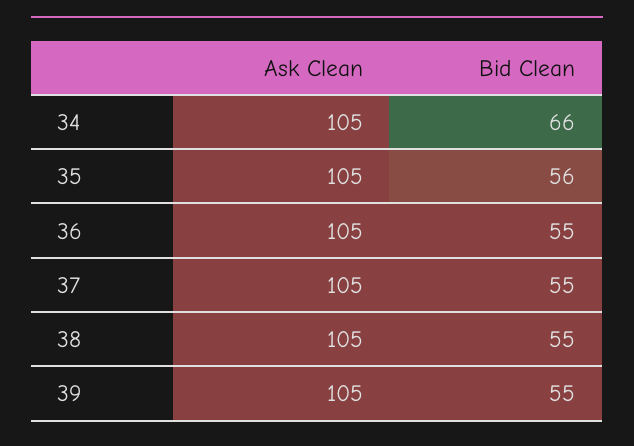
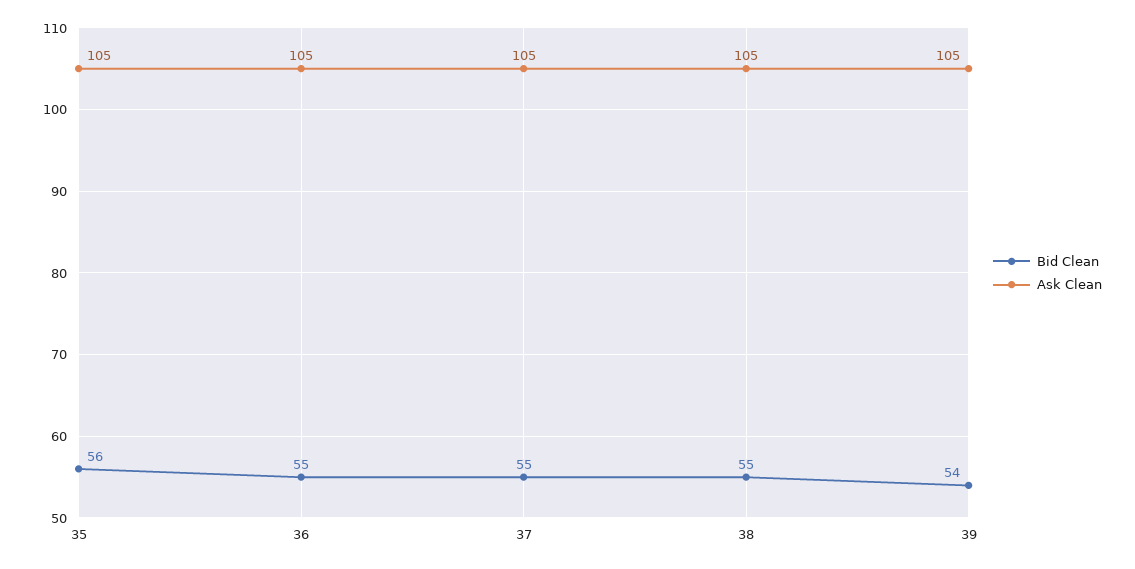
  {
    "Ask Clean": {
-     "34": 105,
      "35": 105,
      "36": 105,
      "37": 105,
      "38": 105,
      "39": 105
    },
    "Bid Clean": {
-     "34": 66,
      "35": 56,
      "36": 55,
      "37": 55,
      "38": 55,
-     "39": 55
+     "39": 54
    }
  }

